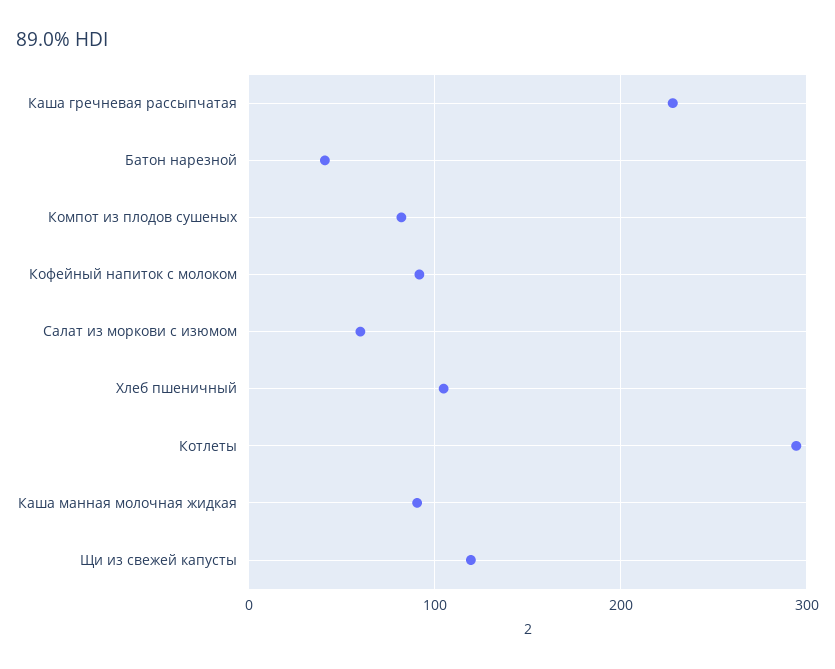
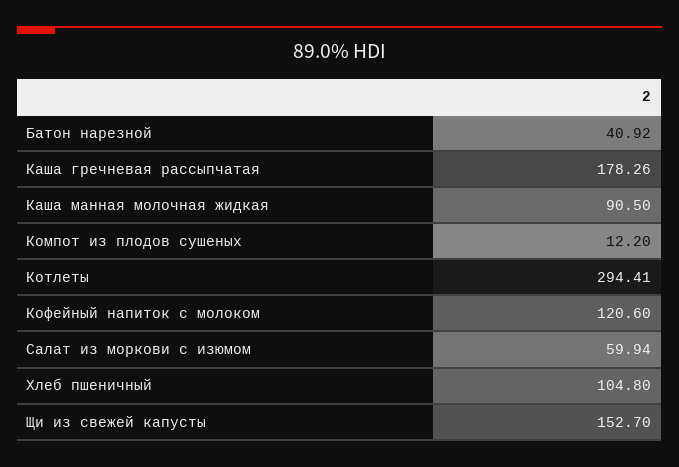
  {
-   "Каша гречневая рассыпчатая": 230,
+   "Каша гречневая рассыпчатая": 178.26,
    "Батон нарезной": 40.92,
-   "Компот из плодов сушеных": 80,
+   "Компот из плодов сушеных": 12.2,
-   "Кофейный напиток с молоком": 90,
+   "Кофейный напиток с молоком": 120.6,
    "Салат из моркови с изюмом": 59.94,
    "Хлеб пшеничный": 104.8,
    "Котлеты": 294.41,
    "Каша манная молочная жидкая": 90.5,
-   "Щи из свежей капусты": 120
+   "Щи из свежей капусты": 152.7
  }

